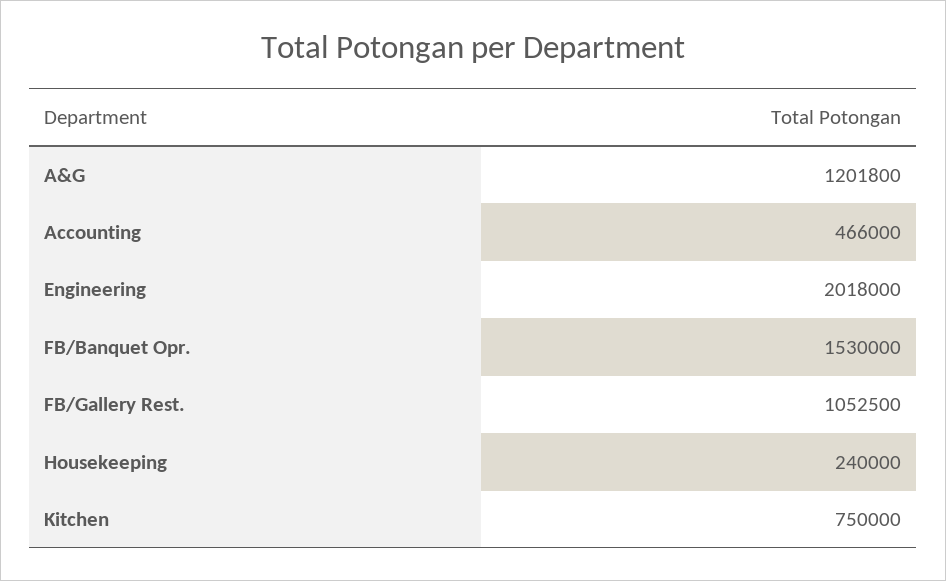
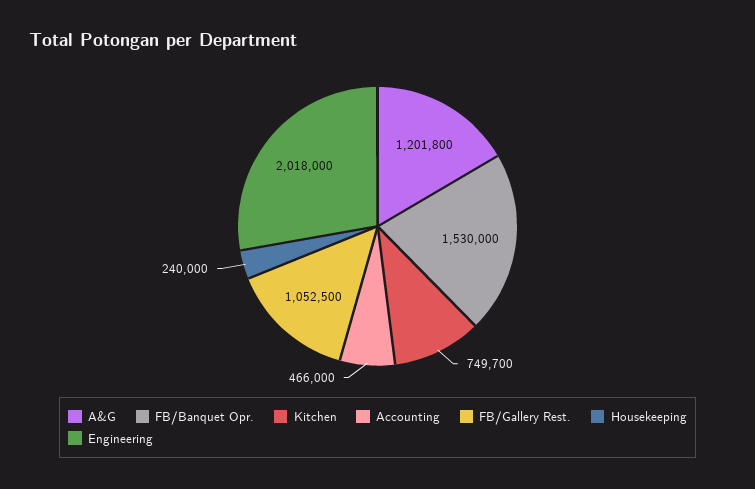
  {
    "A&G": 1201800,
    "Accounting": 466000,
    "Engineering": 2018000,
    "FB/Banquet Opr.": 1530000,
    "FB/Gallery Rest.": 1052500,
    "Housekeeping": 240000,
-   "Kitchen": 750000
+   "Kitchen": 749700
  }

